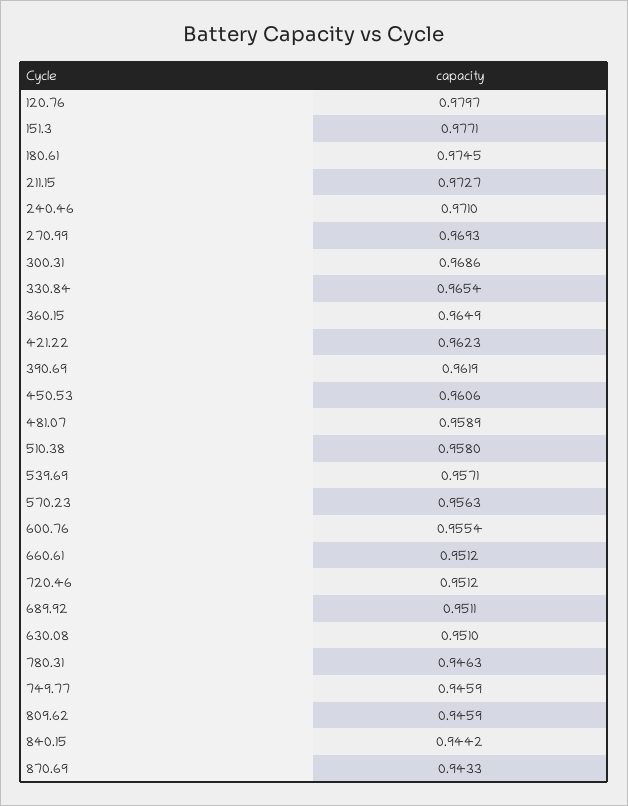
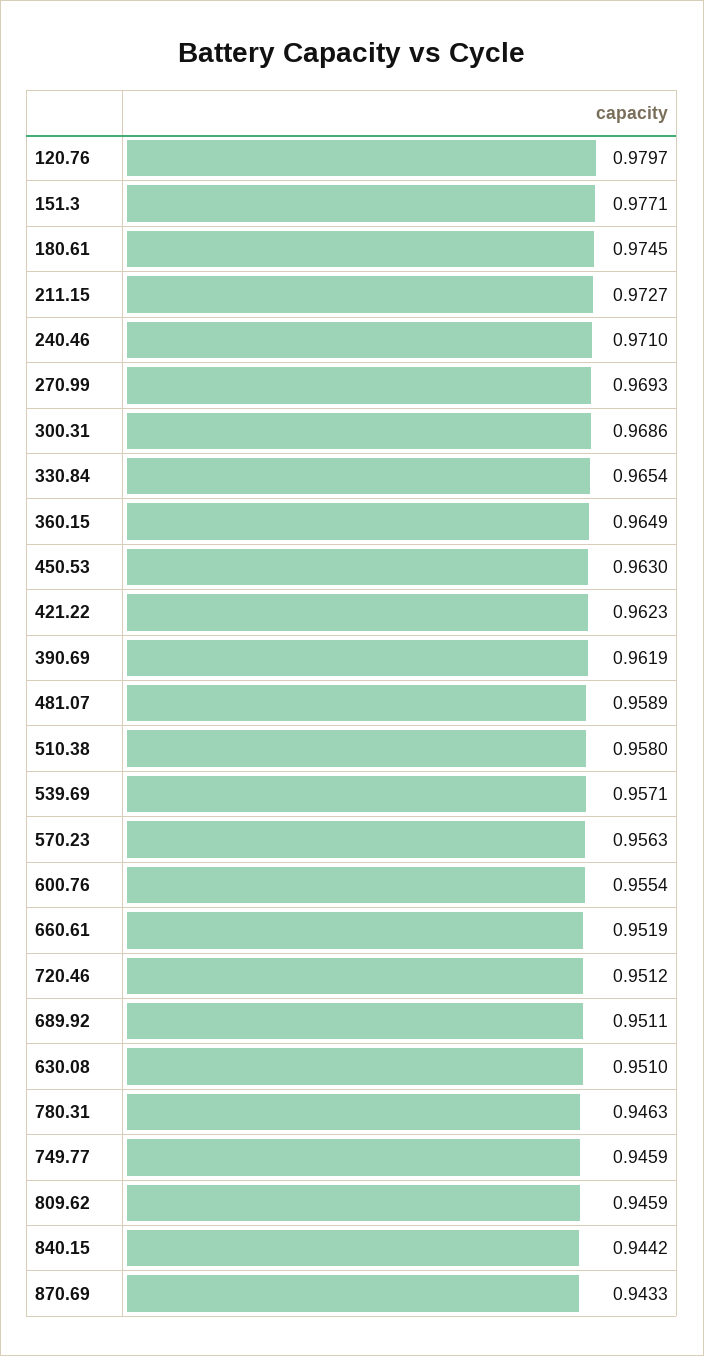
  {
    "120.76": 0.9797,
    "151.3": 0.9771,
    "180.61": 0.9745,
    "211.15": 0.9727,
    "240.46": 0.971,
    "270.99": 0.9693,
    "300.31": 0.9686,
    "330.84": 0.9654,
    "360.15": 0.9649,
    "421.22": 0.9623,
    "390.69": 0.9619,
-   "450.53": 0.9606,
+   "450.53": 0.963,
    "481.07": 0.9589,
    "510.38": 0.958,
    "539.69": 0.9571,
    "570.23": 0.9563,
    "600.76": 0.9554,
-   "660.61": 0.9512,
+   "660.61": 0.9519,
    "720.46": 0.9512,
    "689.92": 0.9511,
    "630.08": 0.951,
    "780.31": 0.9463,
    "749.77": 0.9459,
    "809.62": 0.9459,
    "840.15": 0.9442,
    "870.69": 0.9433
  }

